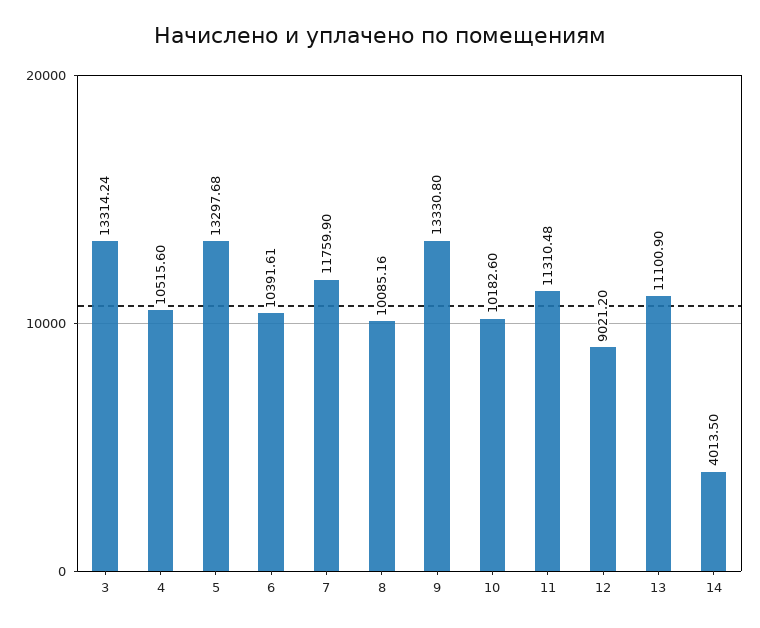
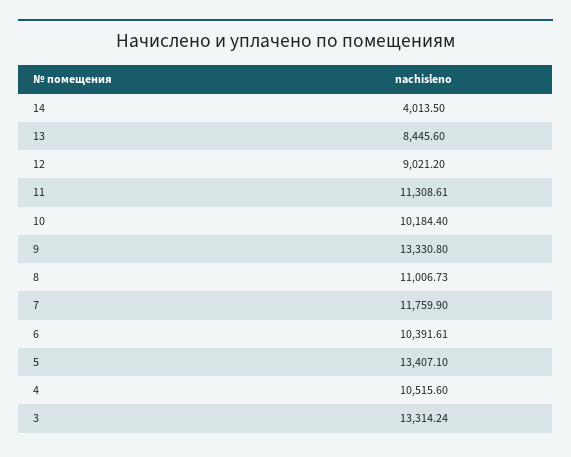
  {
    "3": 13314.24,
    "4": 10515.6,
-   "5": 13297.68,
+   "5": 13407.1,
    "6": 10391.61,
    "7": 11759.9,
-   "8": 10085.16,
+   "8": 11006.73,
    "9": 13330.8,
-   "10": 10182.6,
+   "10": 10184.4,
-   "11": 11310.48,
+   "11": 11308.61,
    "12": 9021.2,
-   "13": 11100.9,
+   "13": 8445.6,
    "14": 4013.5
  }

